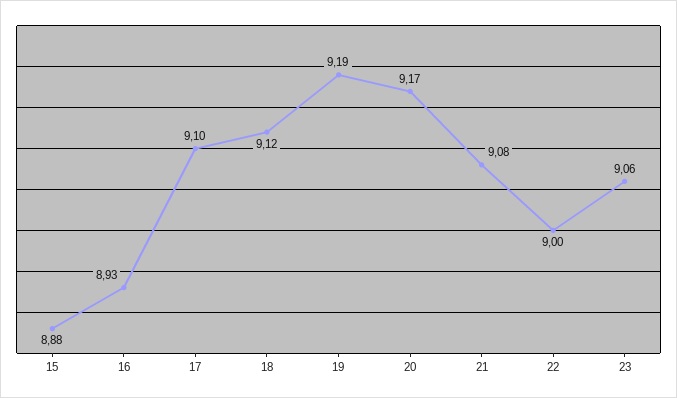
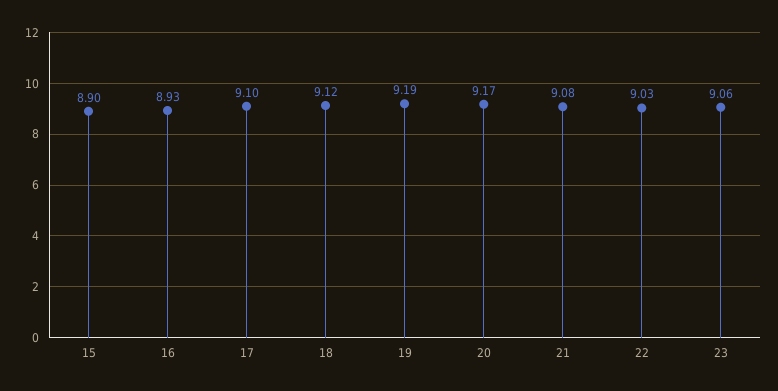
  {
-   "15": 8.88,
+   "15": 8.9,
    "16": 8.93,
    "17": 9.1,
    "18": 9.12,
    "19": 9.19,
    "20": 9.17,
    "21": 9.08,
-   "22": 9,
+   "22": 9.03,
    "23": 9.06
  }

